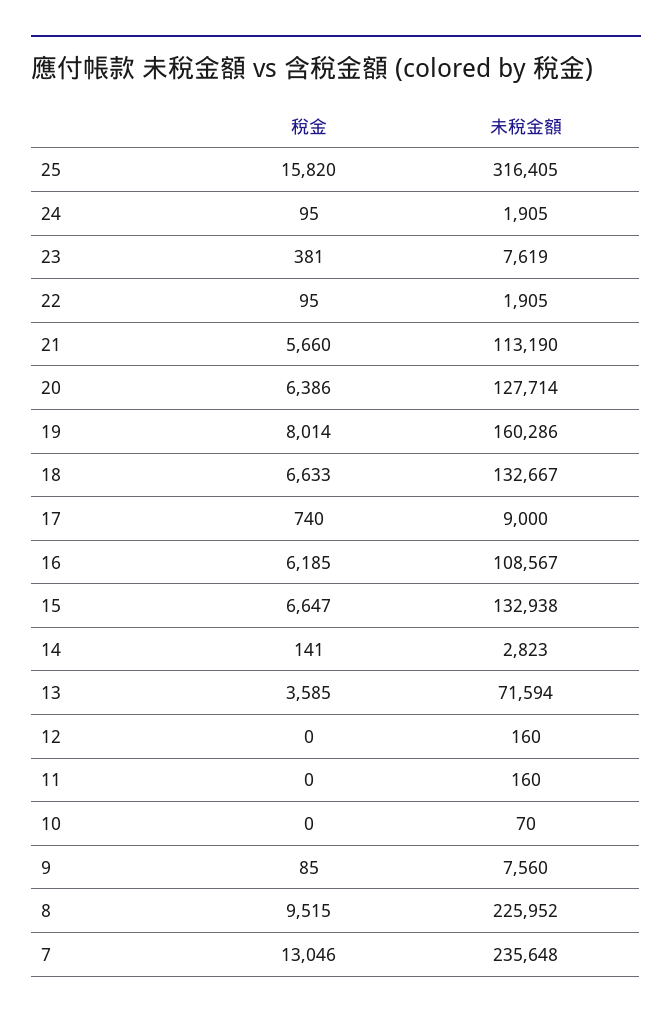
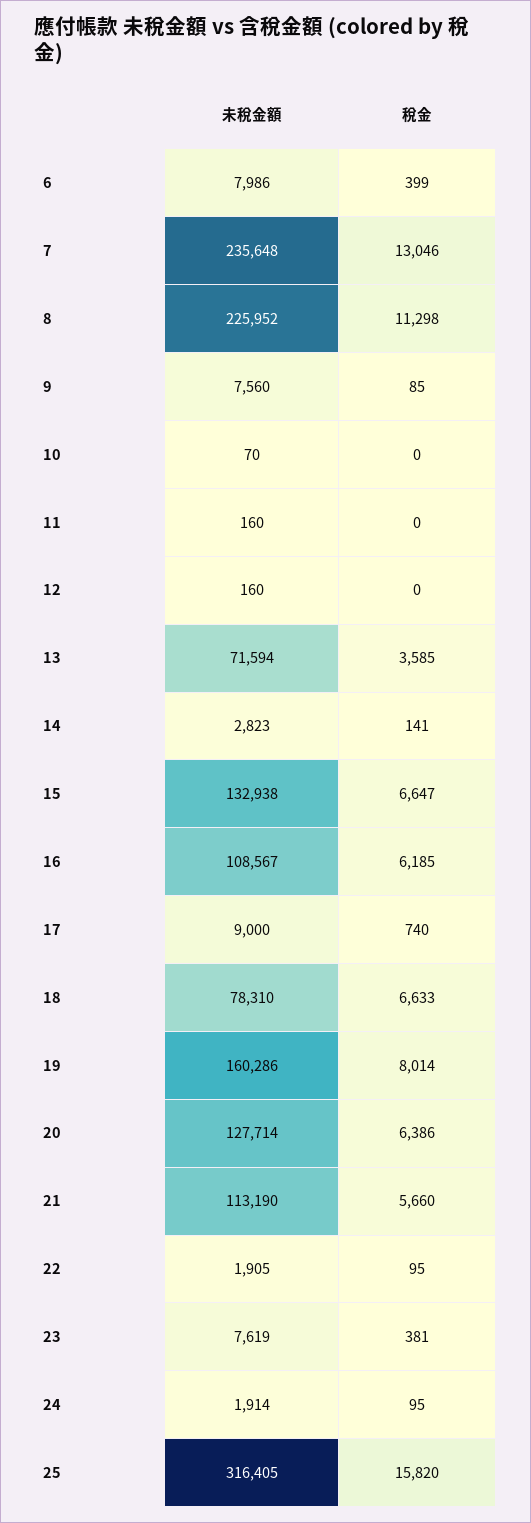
  {
    "稅金": {
      "25": 15820,
      "24": 95,
      "23": 381,
      "22": 95,
      "21": 5660,
      "20": 6386,
      "19": 8014,
      "18": 6633,
      "17": 740,
      "16": 6185,
      "15": 6647,
      "14": 141,
      "13": 3585,
      "12": 0,
      "11": 0,
      "10": 0,
      "9": 85,
-     "8": 9515,
+     "8": 11298,
-     "7": 13046
+     "7": 13046,
+     "6": 399
    },
    "未稅金額": {
      "25": 316405,
-     "24": 1905,
+     "24": 1914,
      "23": 7619,
      "22": 1905,
      "21": 113190,
      "20": 127714,
      "19": 160286,
-     "18": 132667,
+     "18": 78310,
      "17": 9000,
      "16": 108567,
      "15": 132938,
      "14": 2823,
      "13": 71594,
      "12": 160,
      "11": 160,
      "10": 70,
      "9": 7560,
      "8": 225952,
-     "7": 235648
+     "7": 235648,
+     "6": 7986
    }
  }

